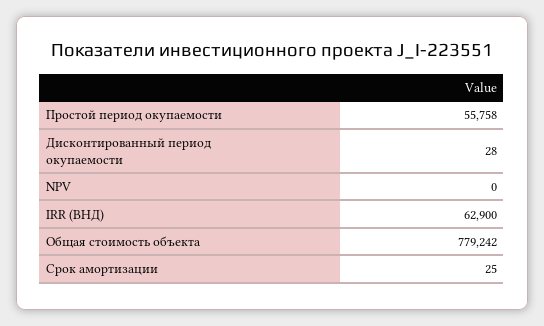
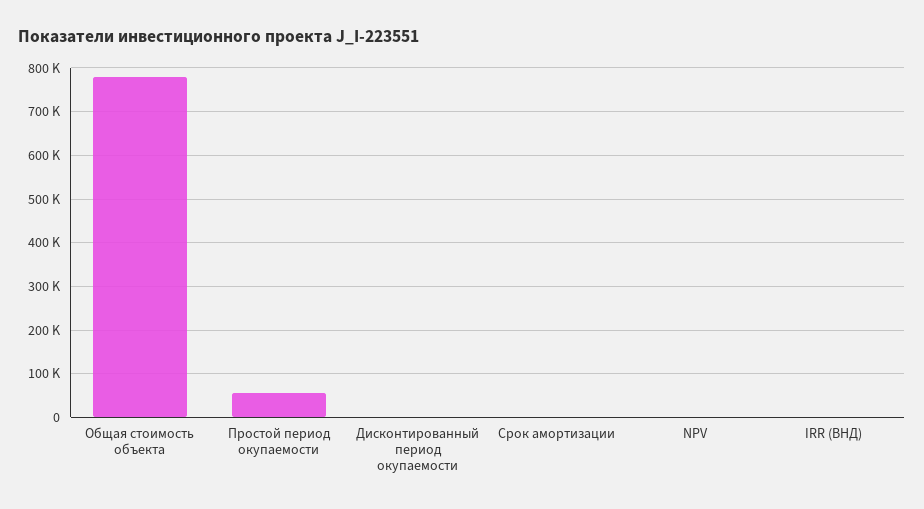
  {
    "Простой период окупаемости": 55758,
    "Дисконтированный период окупаемости": 28,
    "NPV": 0,
-   "IRR (ВНД)": 62900,
+   "IRR (ВНД)": 0,
    "Общая стоимость объекта": 779242,
    "Срок амортизации": 25
  }

